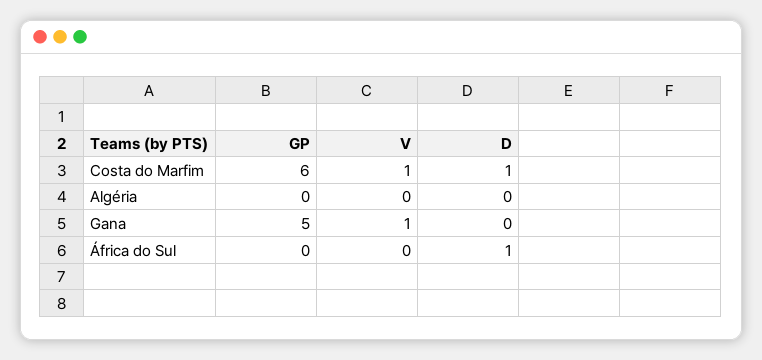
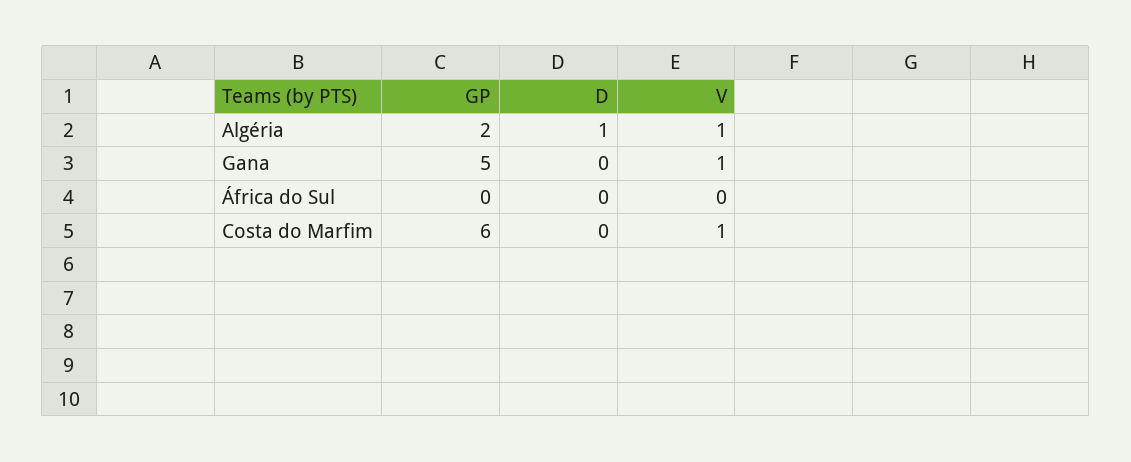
  {
    "GP": {
      "Costa do Marfim": 6,
-     "Algéria": 0,
+     "Algéria": 2,
      "Gana": 5,
      "África do Sul": 0
    },
    "V": {
      "Costa do Marfim": 1,
-     "Algéria": 0,
+     "Algéria": 1,
      "Gana": 1,
      "África do Sul": 0
    },
    "D": {
-     "Costa do Marfim": 1,
+     "Costa do Marfim": 0,
-     "Algéria": 0,
+     "Algéria": 1,
      "Gana": 0,
-     "África do Sul": 1
+     "África do Sul": 0
    }
  }

